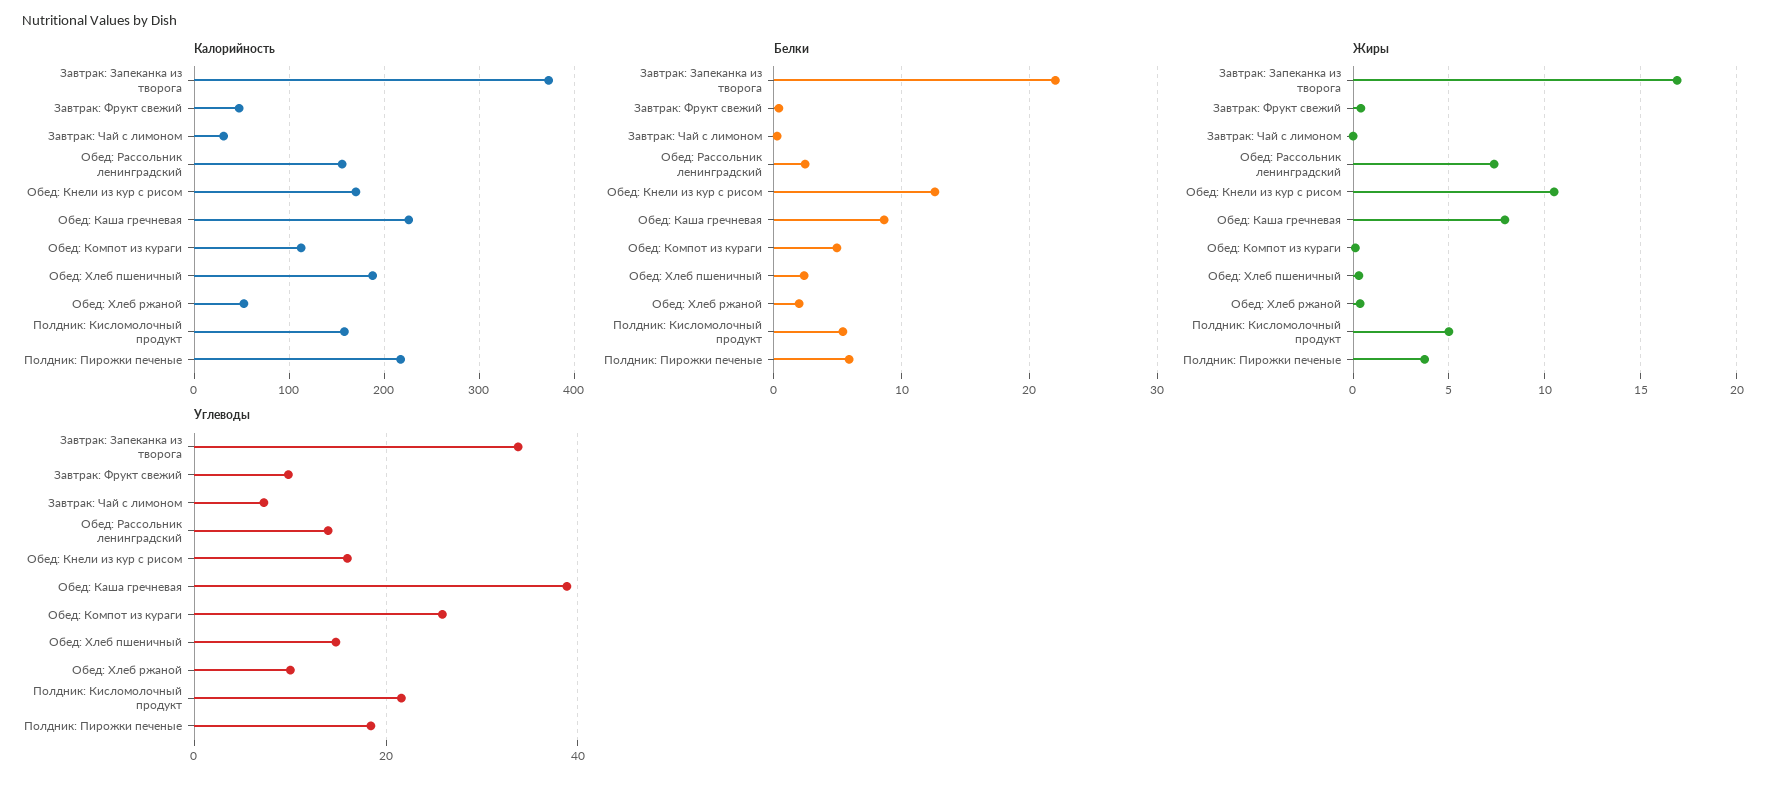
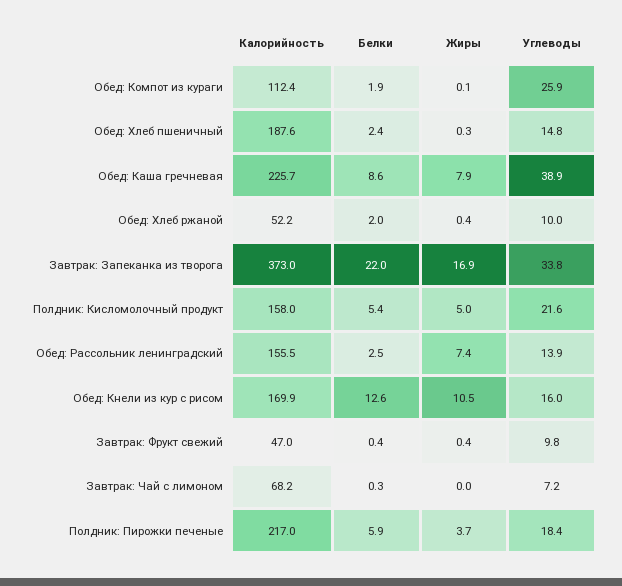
  {
    "Калорийность": {
      "Завтрак: Запеканка из творога": 373,
      "Завтрак: Фрукт свежий": 47,
-     "Завтрак: Чай с лимоном": 30,
+     "Завтрак: Чай с лимоном": 68.2,
      "Обед: Рассольник ленинградский": 155.5,
      "Обед: Кнели из кур с рисом": 169.9,
      "Обед: Каша гречневая": 225.7,
      "Обед: Компот из кураги": 112.4,
      "Обед: Хлеб пшеничный": 187.6,
      "Обед: Хлеб ржаной": 52.2,
      "Полдник: Кисломолочный продукт": 158,
      "Полдник: Пирожки печеные": 217
    },
    "Белки": {
      "Завтрак: Запеканка из творога": 22,
      "Завтрак: Фрукт свежий": 0.4,
      "Завтрак: Чай с лимоном": 0.3,
      "Обед: Рассольник ленинградский": 2.5,
      "Обед: Кнели из кур с рисом": 12.6,
      "Обед: Каша гречневая": 8.6,
-     "Обед: Компот из кураги": 5,
+     "Обед: Компот из кураги": 1.9,
      "Обед: Хлеб пшеничный": 2.4,
      "Обед: Хлеб ржаной": 2,
      "Полдник: Кисломолочный продукт": 5.4,
      "Полдник: Пирожки печеные": 5.9
    },
    "Жиры": {
      "Завтрак: Запеканка из творога": 16.9,
      "Завтрак: Фрукт свежий": 0.4,
      "Завтрак: Чай с лимоном": 0,
      "Обед: Рассольник ленинградский": 7.4,
      "Обед: Кнели из кур с рисом": 10.5,
      "Обед: Каша гречневая": 7.9,
      "Обед: Компот из кураги": 0.1,
      "Обед: Хлеб пшеничный": 0.3,
      "Обед: Хлеб ржаной": 0.4,
      "Полдник: Кисломолочный продукт": 5,
      "Полдник: Пирожки печеные": 3.7
    },
    "Углеводы": {
      "Завтрак: Запеканка из творога": 33.8,
      "Завтрак: Фрукт свежий": 9.8,
      "Завтрак: Чай с лимоном": 7.2,
      "Обед: Рассольник ленинградский": 13.9,
      "Обед: Кнели из кур с рисом": 16,
      "Обед: Каша гречневая": 38.9,
      "Обед: Компот из кураги": 25.9,
      "Обед: Хлеб пшеничный": 14.8,
      "Обед: Хлеб ржаной": 10,
      "Полдник: Кисломолочный продукт": 21.6,
      "Полдник: Пирожки печеные": 18.4
    }
  }

